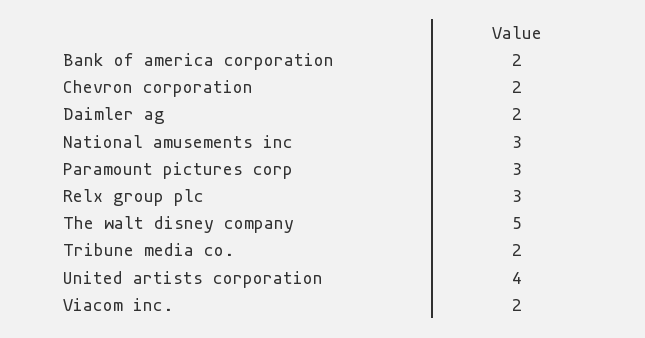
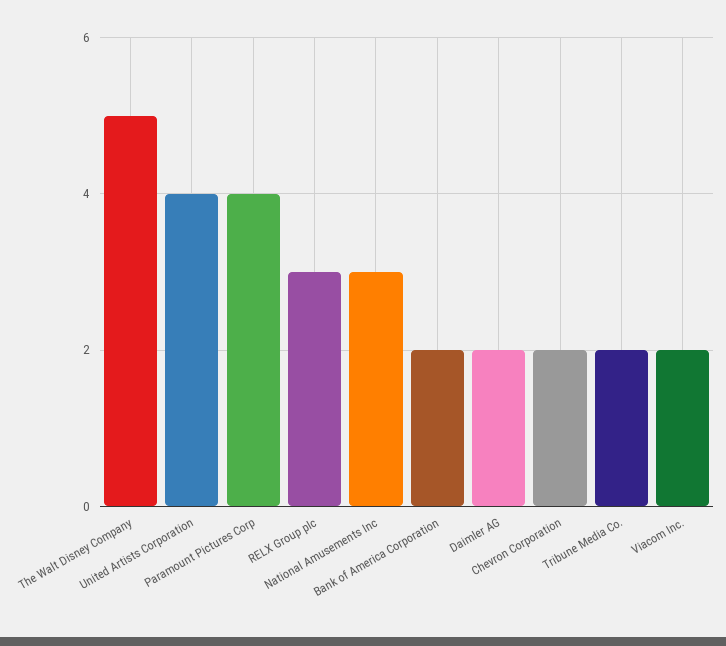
  {
    "Bank of america corporation": 2,
    "Chevron corporation": 2,
    "Daimler ag": 2,
    "National amusements inc": 3,
-   "Paramount pictures corp": 3,
+   "Paramount pictures corp": 4,
    "Relx group plc": 3,
    "The walt disney company": 5,
    "Tribune media co.": 2,
    "United artists corporation": 4,
    "Viacom inc.": 2
  }

